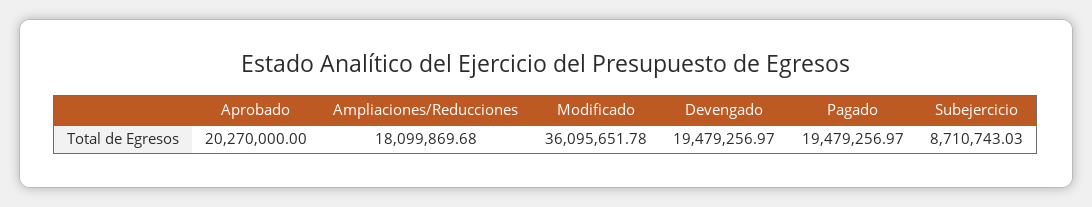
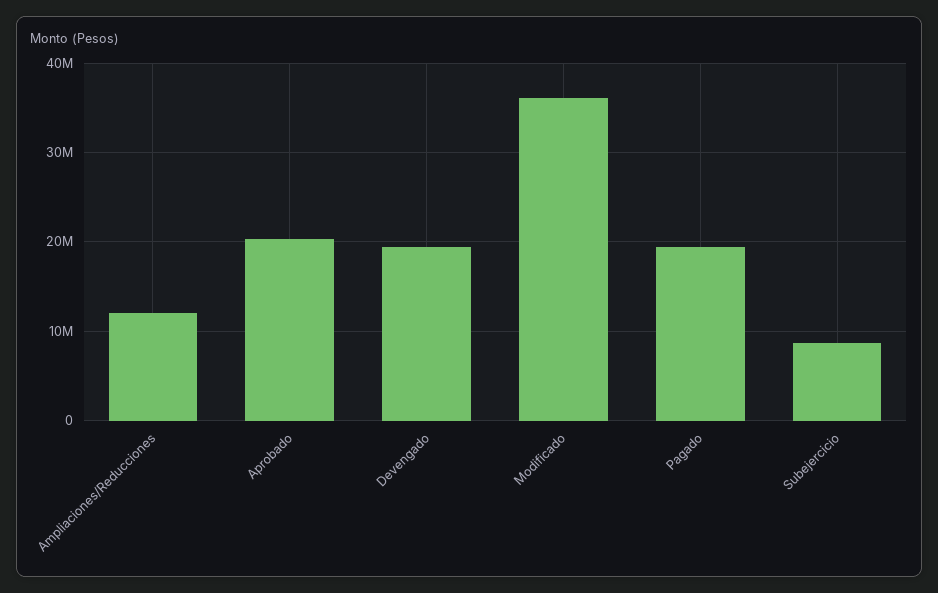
  {
    "Aprobado": 20270000,
-   "Ampliaciones/Reducciones": 18099869.68,
+   "Ampliaciones/Reducciones": 12000000,
    "Modificado": 36095651.78,
    "Devengado": 19479256.97,
    "Pagado": 19479256.97,
    "Subejercicio": 8710743.03
  }

